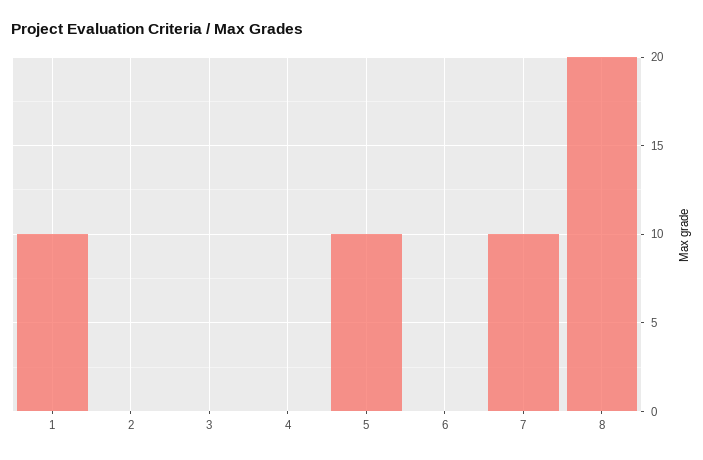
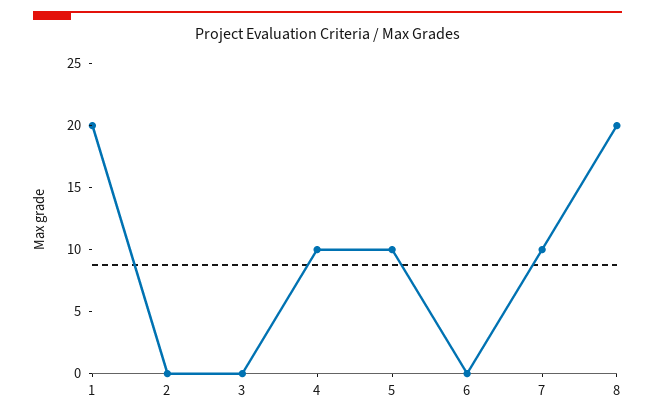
  {
-   "1": 10,
+   "1": 20,
    "2": 0,
    "3": 0,
-   "4": 0,
+   "4": 10,
    "5": 10,
    "6": 0,
    "7": 10,
    "8": 20
  }

